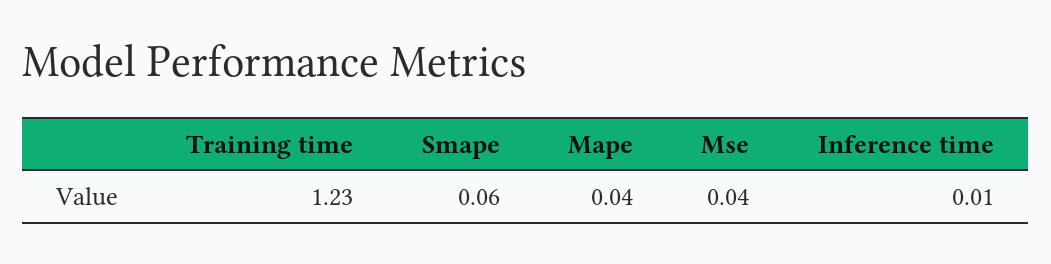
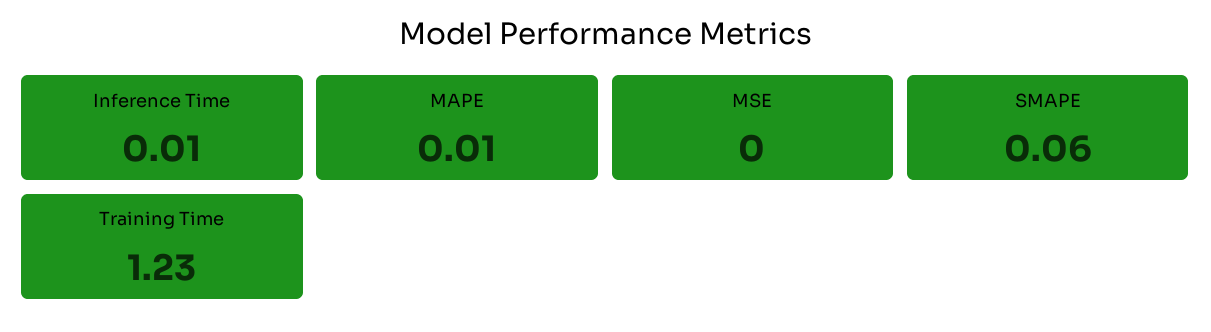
  {
    "Training time": 1.23,
    "Smape": 0.06,
-   "Mape": 0.04,
+   "Mape": 0.01,
-   "Mse": 0.04,
+   "Mse": 0,
    "Inference time": 0.01
  }

